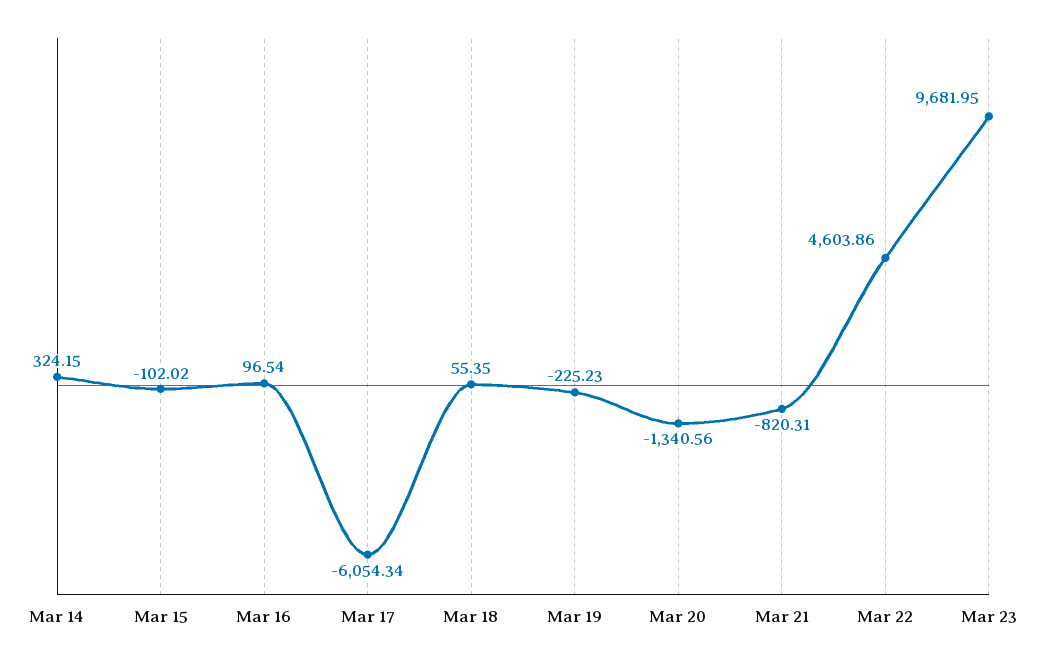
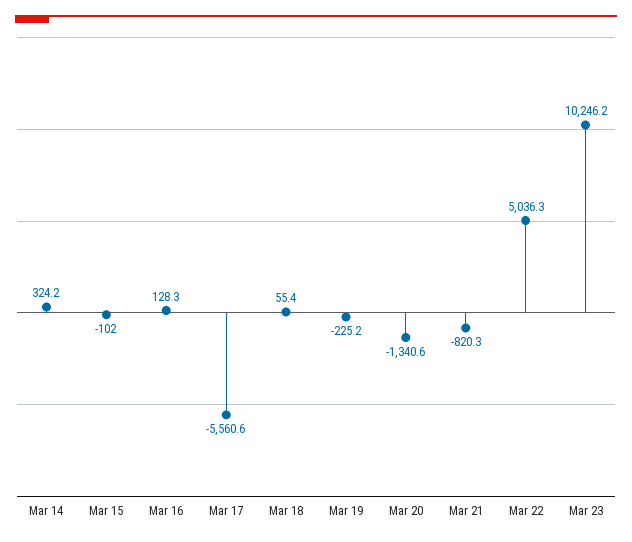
  {
    "Mar 14": 324.15,
    "Mar 15": -102.02,
-   "Mar 16": 96.54,
+   "Mar 16": 128.3,
-   "Mar 17": -6054.34,
+   "Mar 17": -5560.6,
    "Mar 18": 55.35,
    "Mar 19": -225.23,
    "Mar 20": -1340.56,
    "Mar 21": -820.31,
-   "Mar 22": 4603.86,
+   "Mar 22": 5036.3,
-   "Mar 23": 9681.95
+   "Mar 23": 10246.2
  }

